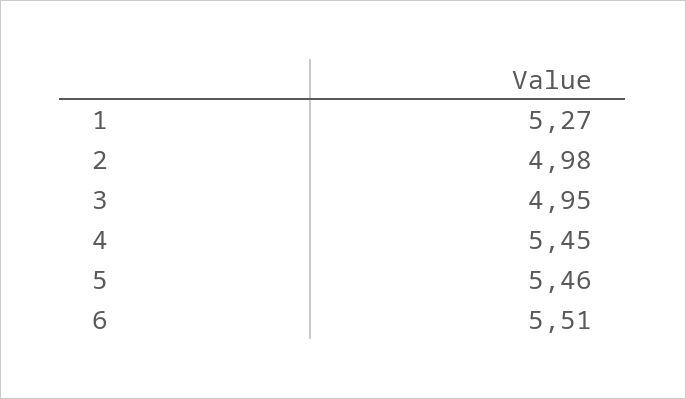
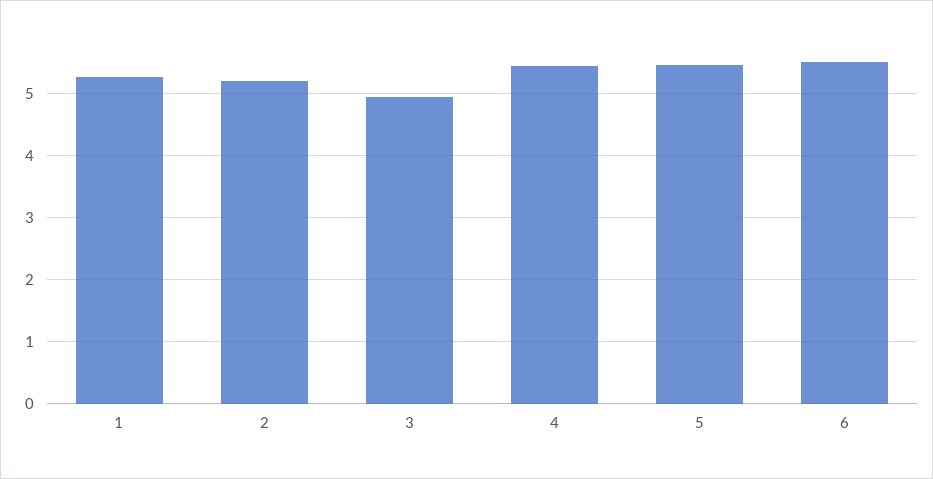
  {
    "1": 5.27,
-   "2": 4.98,
+   "2": 5.2,
    "3": 4.95,
    "4": 5.45,
    "5": 5.46,
    "6": 5.51
  }

